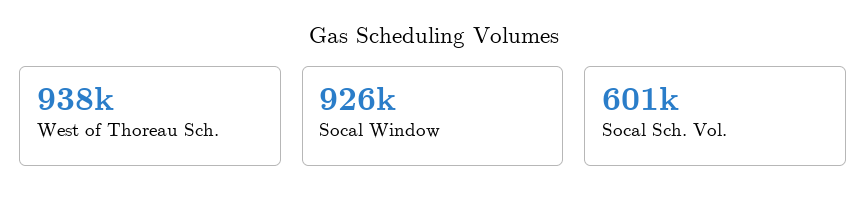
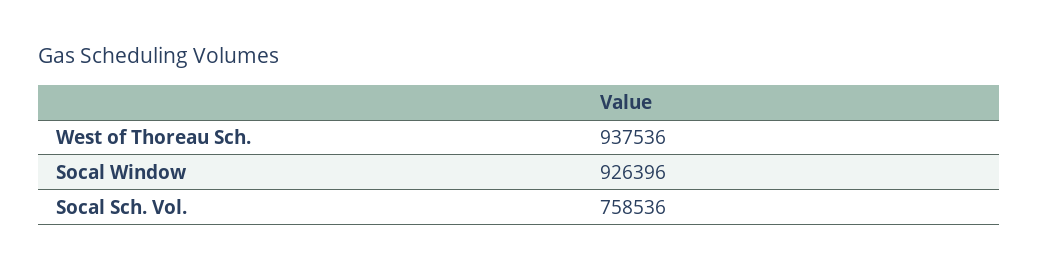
  {
    "West of Thoreau Sch.": 937536,
    "Socal Window": 926396,
-   "Socal Sch. Vol.": 601000
+   "Socal Sch. Vol.": 758536
  }

